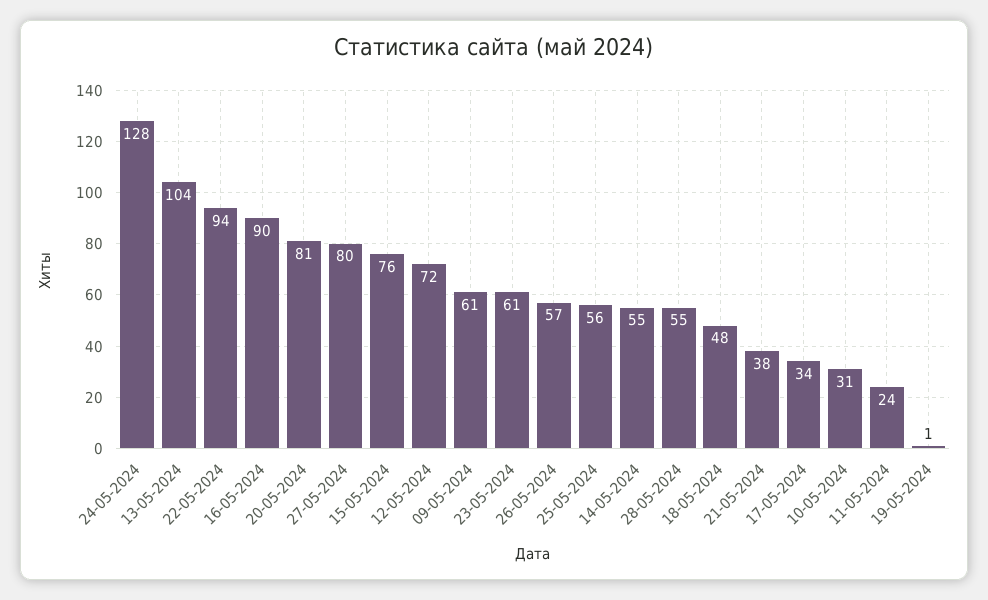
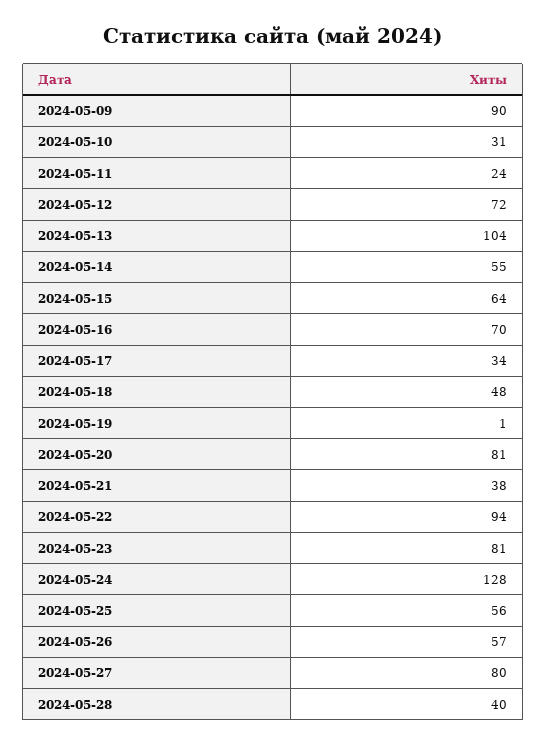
  {
    "24-05-2024": 128,
    "13-05-2024": 104,
    "22-05-2024": 94,
-   "16-05-2024": 90,
+   "16-05-2024": 70,
    "20-05-2024": 81,
    "27-05-2024": 80,
-   "15-05-2024": 76,
+   "15-05-2024": 64,
    "12-05-2024": 72,
-   "09-05-2024": 61,
+   "09-05-2024": 90,
-   "23-05-2024": 61,
+   "23-05-2024": 81,
    "26-05-2024": 57,
    "25-05-2024": 56,
    "14-05-2024": 55,
-   "28-05-2024": 55,
+   "28-05-2024": 40,
    "18-05-2024": 48,
    "21-05-2024": 38,
    "17-05-2024": 34,
    "10-05-2024": 31,
    "11-05-2024": 24,
    "19-05-2024": 1
  }

